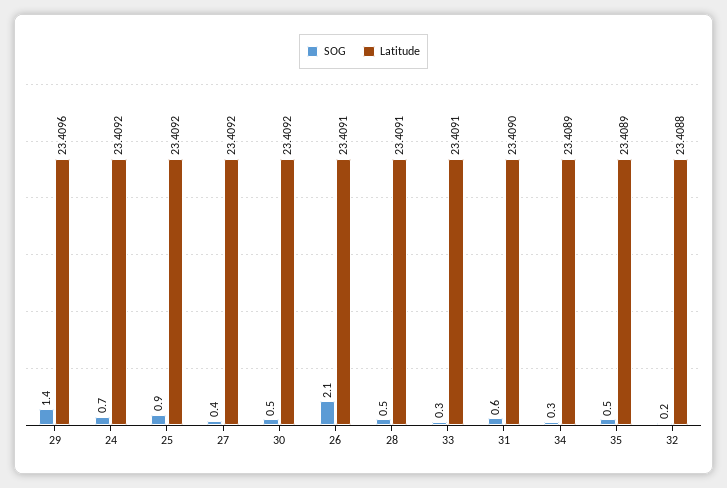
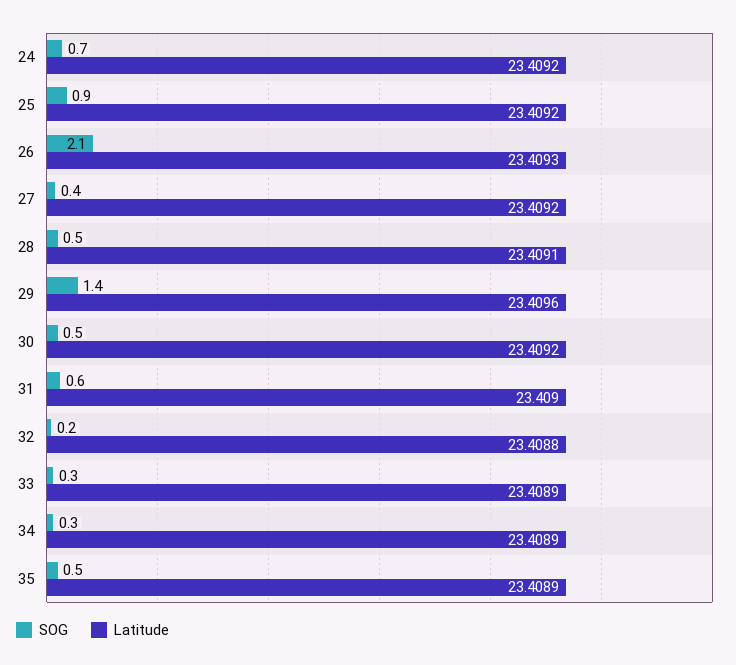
  {
    "SOG": {
      "29": 1.4,
      "24": 0.7,
      "25": 0.9,
      "27": 0.4,
      "30": 0.5,
      "26": 2.1,
      "28": 0.5,
      "33": 0.3,
      "31": 0.6,
      "34": 0.3,
      "35": 0.5,
      "32": 0.2
    },
    "Latitude": {
      "29": 23.4096,
      "24": 23.4092,
      "25": 23.4092,
      "27": 23.4092,
      "30": 23.4092,
-     "26": 23.4091,
+     "26": 23.4093,
      "28": 23.4091,
-     "33": 23.4091,
+     "33": 23.4089,
      "31": 23.409,
      "34": 23.4089,
      "35": 23.4089,
      "32": 23.4088
    }
  }

